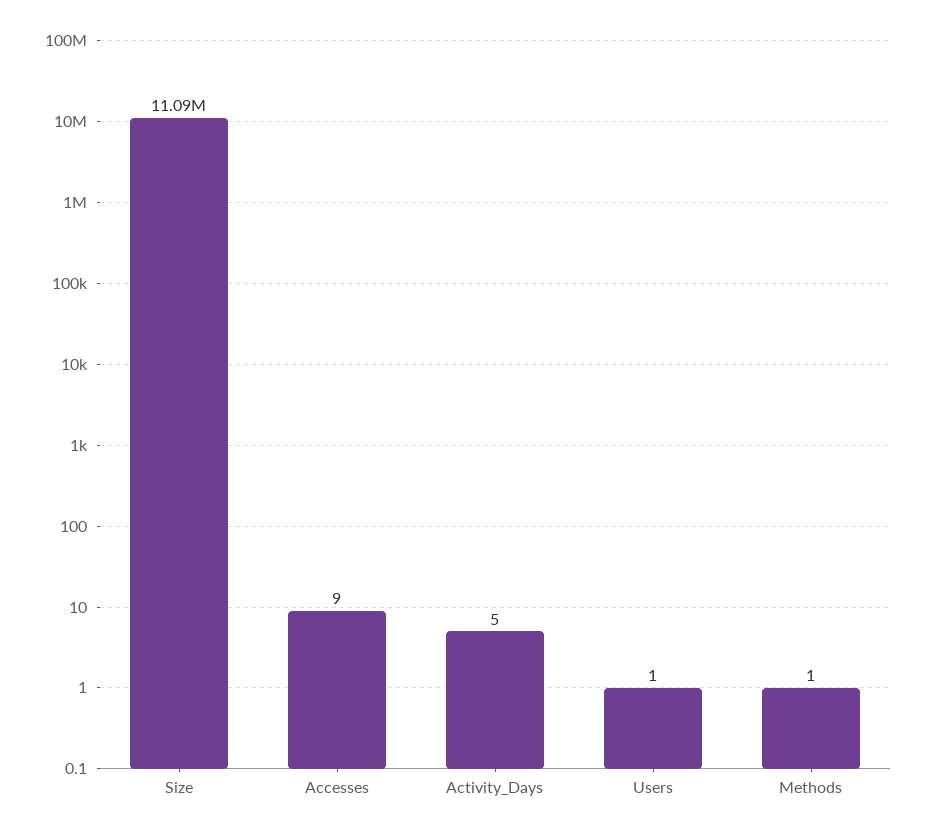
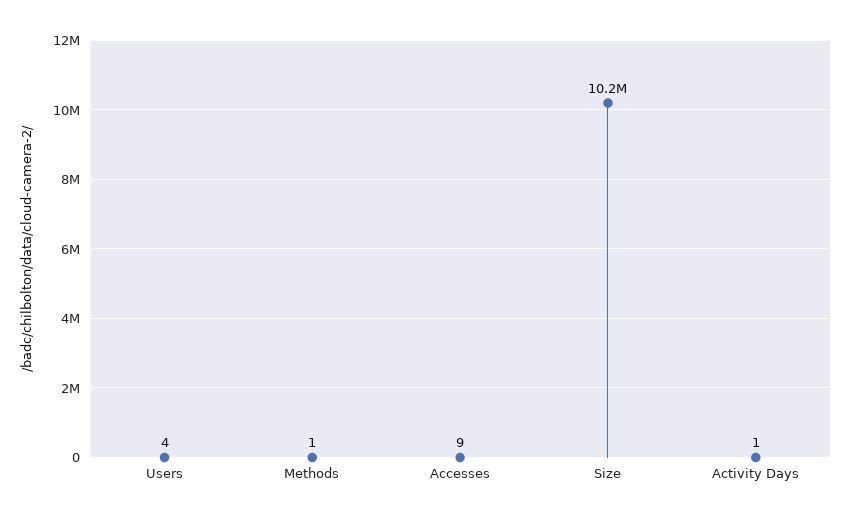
  {
-   "Size": 11090000,
+   "Size": 10200000,
    "Accesses": 9,
-   "Activity_Days": 5,
+   "Activity_Days": 1,
-   "Users": 1,
+   "Users": 4,
    "Methods": 1
  }

